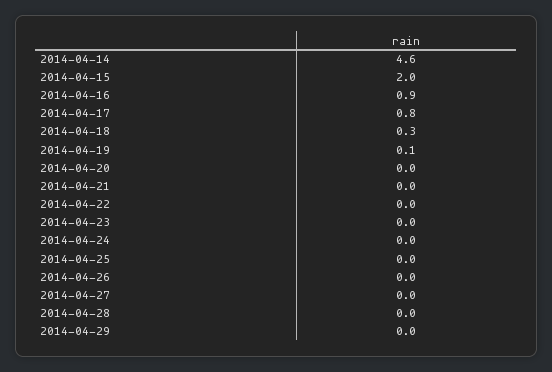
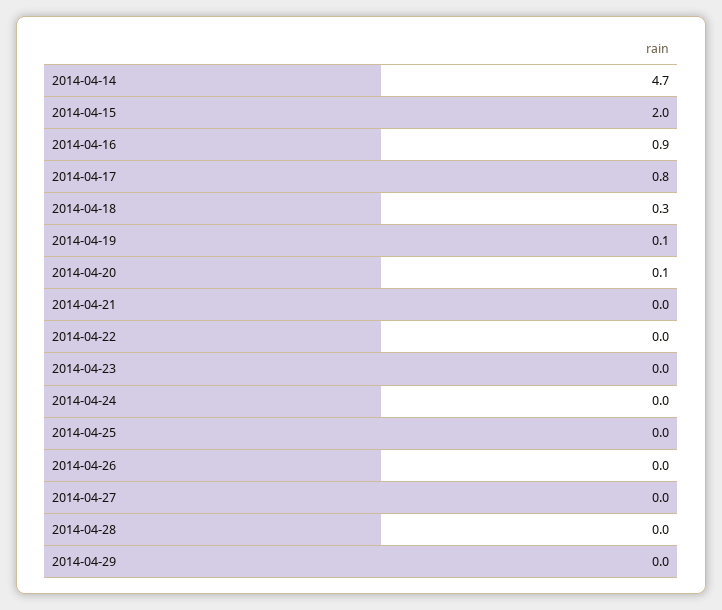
  {
-   "2014-04-14": 4.6,
+   "2014-04-14": 4.7,
    "2014-04-15": 2,
    "2014-04-16": 0.9,
    "2014-04-17": 0.8,
    "2014-04-18": 0.3,
    "2014-04-19": 0.1,
-   "2014-04-20": 0,
+   "2014-04-20": 0.1,
    "2014-04-21": 0,
    "2014-04-22": 0,
    "2014-04-23": 0,
    "2014-04-24": 0,
    "2014-04-25": 0,
    "2014-04-26": 0,
    "2014-04-27": 0,
    "2014-04-28": 0,
    "2014-04-29": 0
  }

